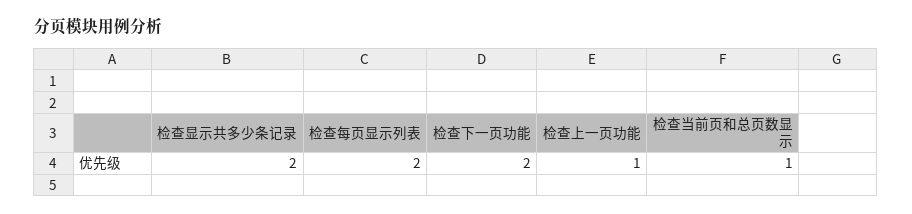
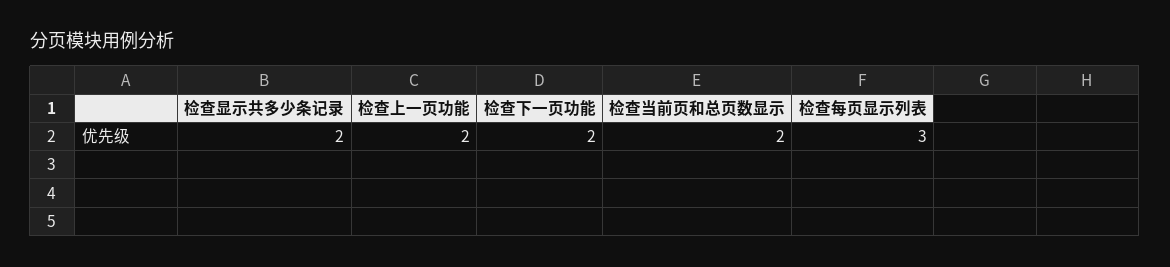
  {
    "检查显示共多少条记录": 2,
-   "检查每页显示列表": 2,
+   "检查每页显示列表": 3,
    "检查下一页功能": 2,
-   "检查上一页功能": 1,
+   "检查上一页功能": 2,
-   "检查当前页和总页数显示": 1
+   "检查当前页和总页数显示": 2
  }

